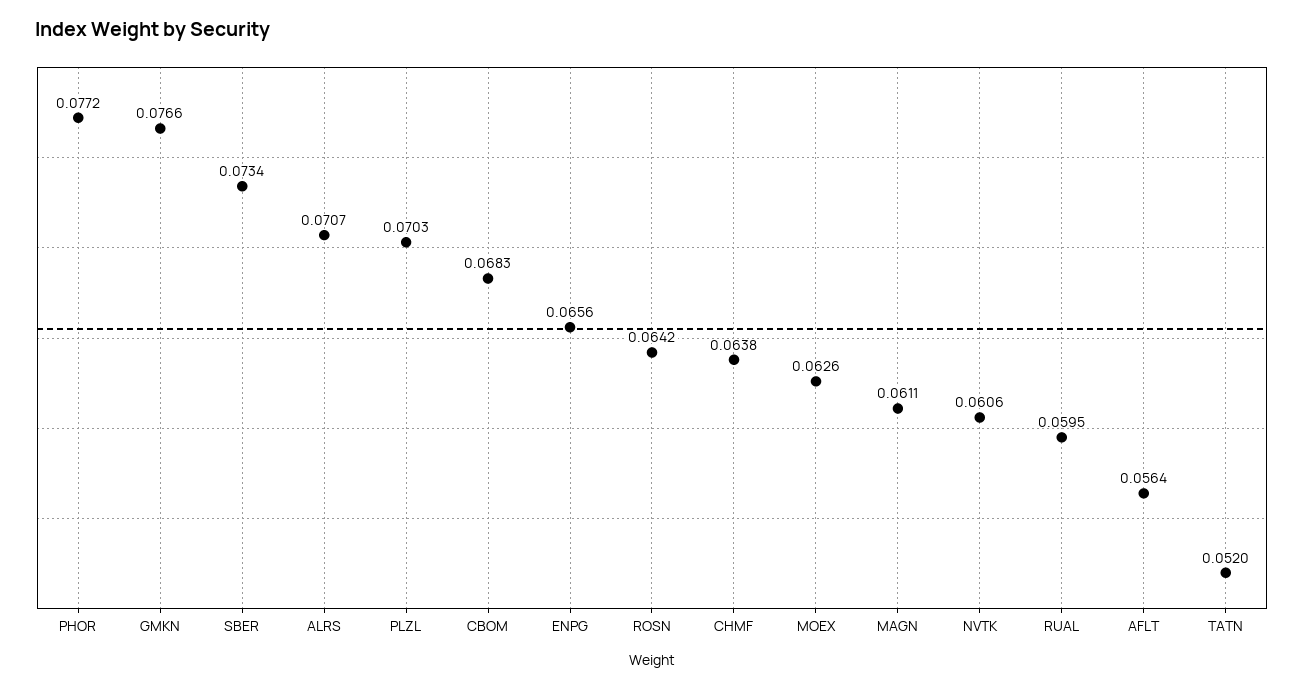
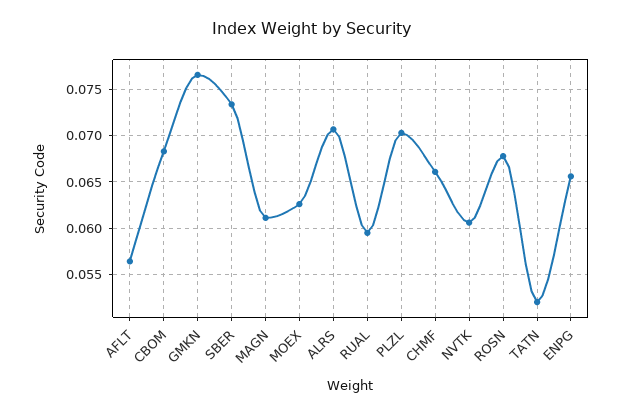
  {
-   "PHOR": 0.0772,
    "GMKN": 0.0766,
    "SBER": 0.0734,
    "ALRS": 0.0707,
    "PLZL": 0.0703,
    "CBOM": 0.0683,
    "ENPG": 0.0656,
-   "ROSN": 0.0642,
+   "ROSN": 0.068,
-   "CHMF": 0.0638,
+   "CHMF": 0.066,
    "MOEX": 0.0626,
    "MAGN": 0.0611,
    "NVTK": 0.0606,
    "RUAL": 0.0595,
    "AFLT": 0.0564,
    "TATN": 0.052
  }

